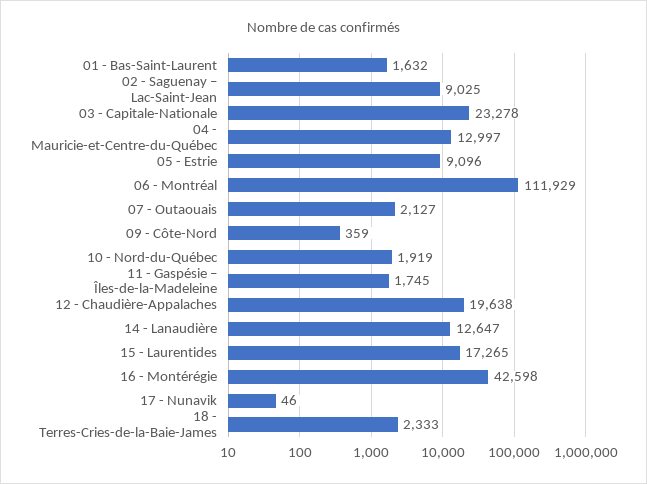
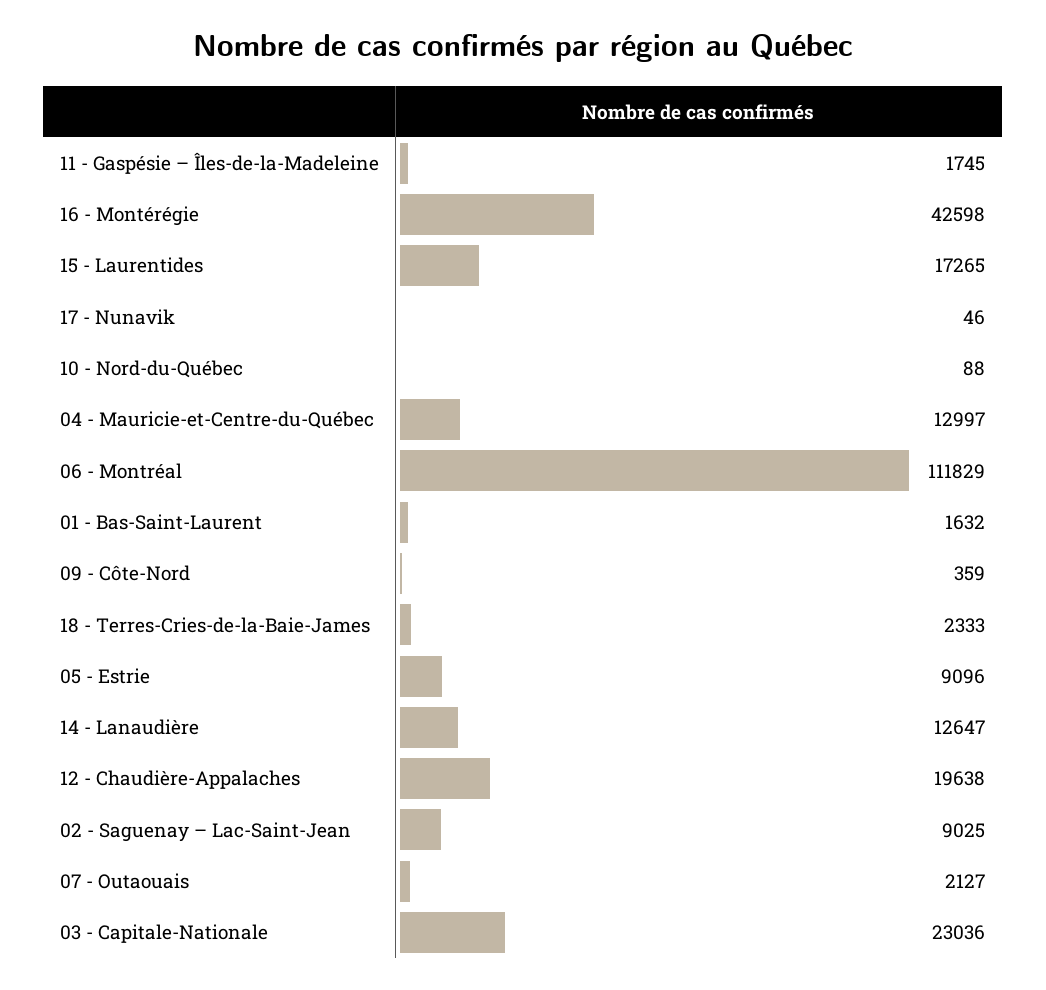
  {
    "01 - Bas-Saint-Laurent": 1632,
    "02 - Saguenay – Lac-Saint-Jean": 9025,
-   "03 - Capitale-Nationale": 23278,
+   "03 - Capitale-Nationale": 23036,
    "04 - Mauricie-et-Centre-du-Québec": 12997,
    "05 - Estrie": 9096,
-   "06 - Montréal": 111929,
+   "06 - Montréal": 111829,
    "07 - Outaouais": 2127,
    "09 - Côte-Nord": 359,
-   "10 - Nord-du-Québec": 1919,
+   "10 - Nord-du-Québec": 88,
    "11 - Gaspésie – Îles-de-la-Madeleine": 1745,
    "12 - Chaudière-Appalaches": 19638,
    "14 - Lanaudière": 12647,
    "15 - Laurentides": 17265,
    "16 - Montérégie": 42598,
    "17 - Nunavik": 46,
    "18 - Terres-Cries-de-la-Baie-James": 2333
  }

